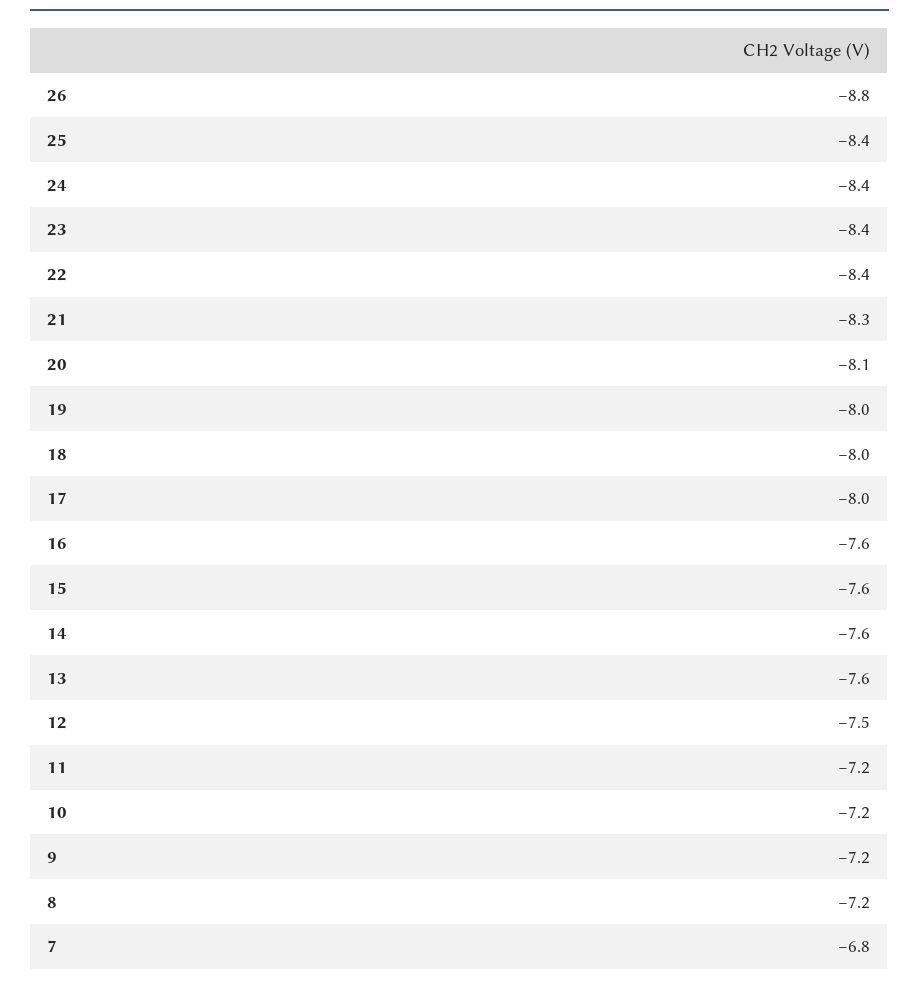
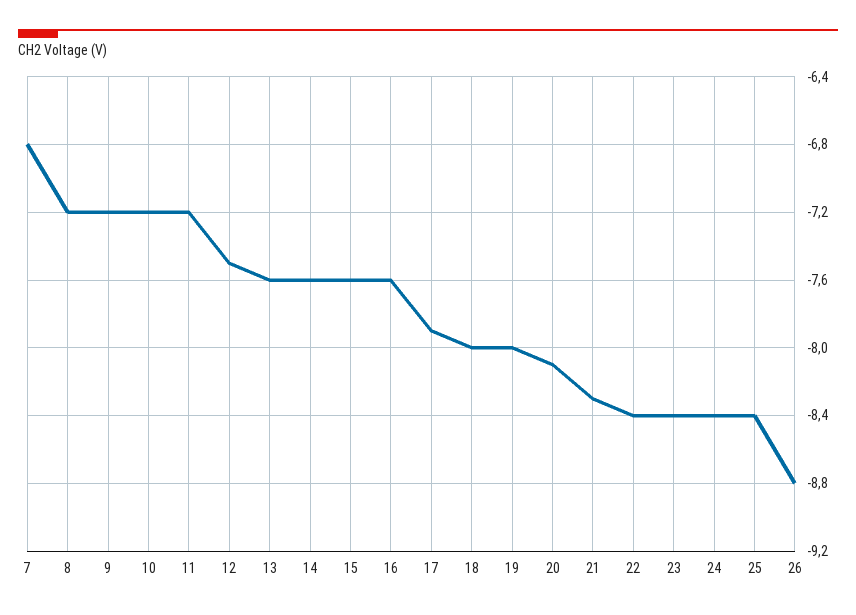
  {
    "26": -8.8,
    "25": -8.4,
    "24": -8.4,
    "23": -8.4,
    "22": -8.4,
    "21": -8.3,
    "20": -8.1,
    "19": -8,
    "18": -8,
-   "17": -8,
+   "17": -7.9,
    "16": -7.6,
    "15": -7.6,
    "14": -7.6,
    "13": -7.6,
    "12": -7.5,
    "11": -7.2,
    "10": -7.2,
    "9": -7.2,
    "8": -7.2,
    "7": -6.8
  }

